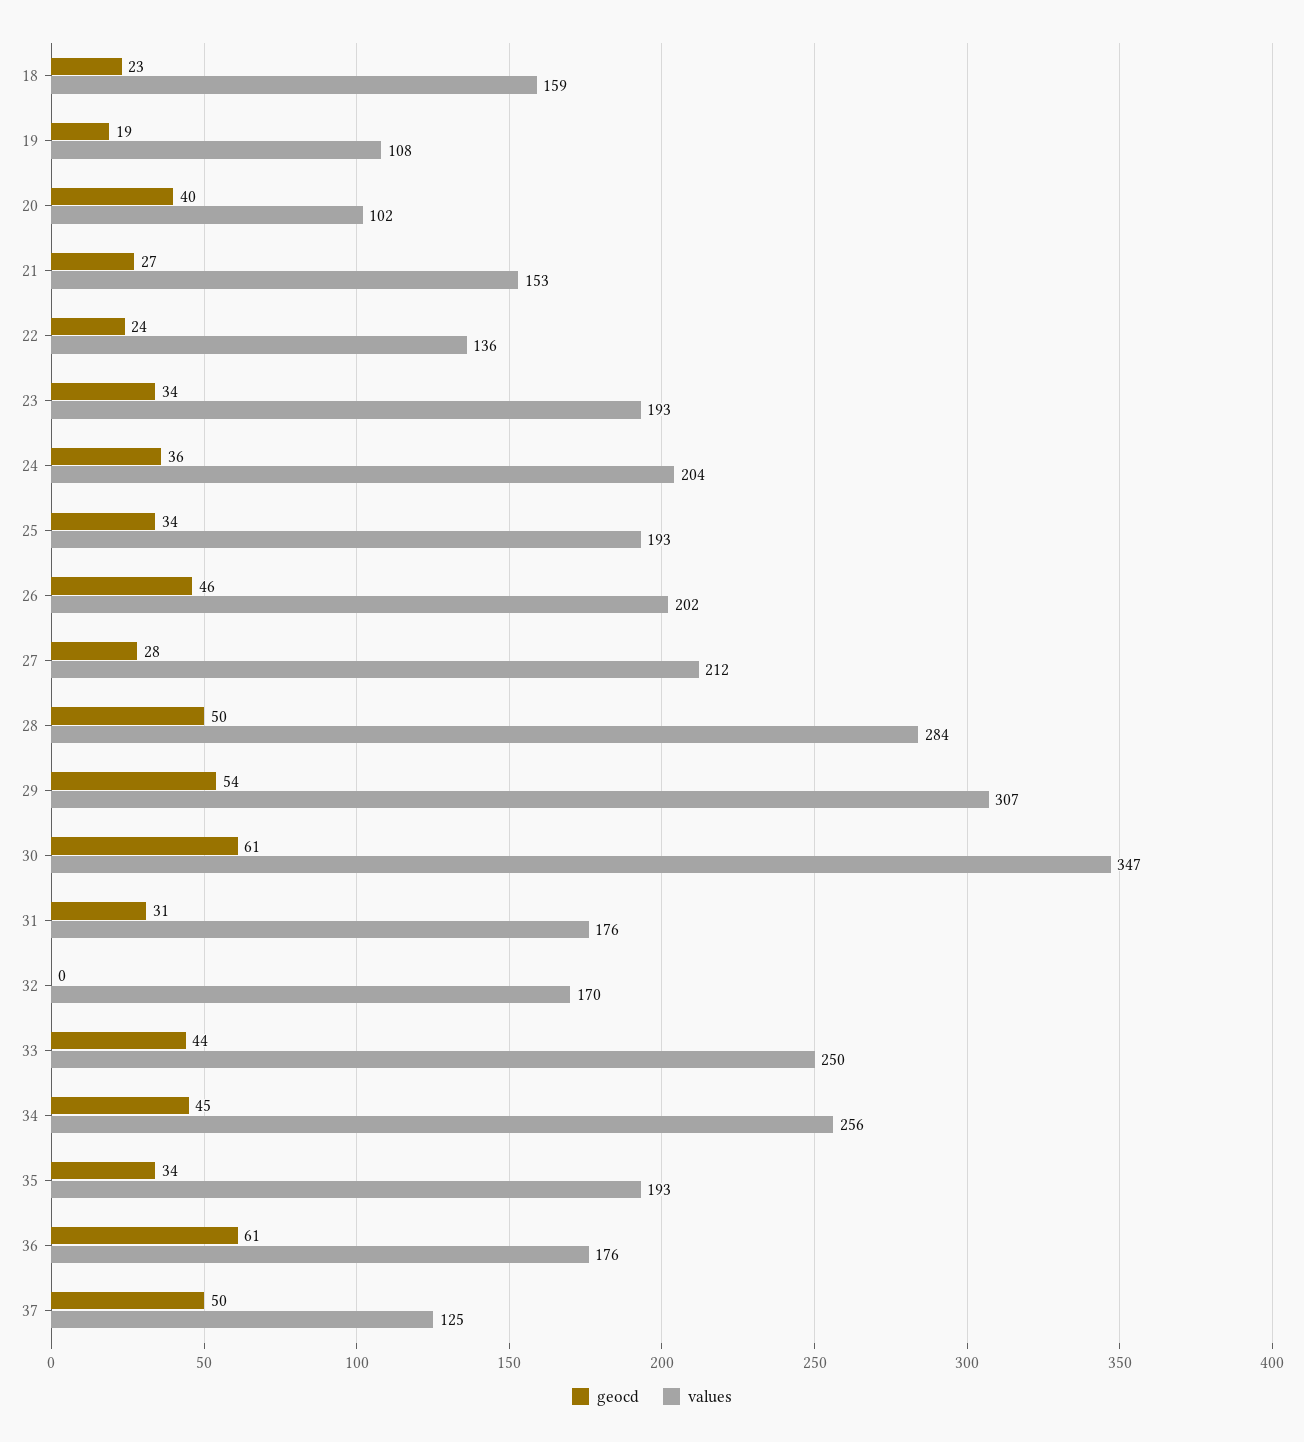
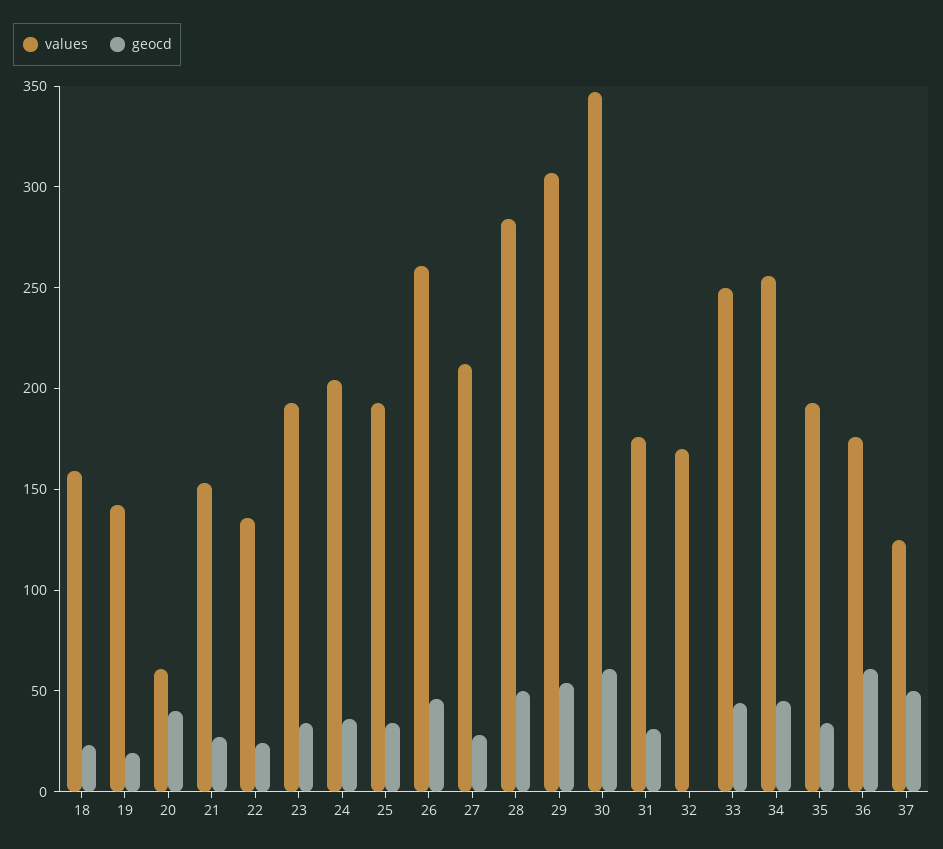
  {
    "geocd": {
      "18": 23,
      "19": 19,
      "20": 40,
      "21": 27,
      "22": 24,
      "23": 34,
      "24": 36,
      "25": 34,
      "26": 46,
      "27": 28,
      "28": 50,
      "29": 54,
      "30": 61,
      "31": 31,
      "32": 0,
      "33": 44,
      "34": 45,
      "35": 34,
      "36": 61,
      "37": 50
    },
    "values": {
      "18": 159,
-     "19": 108,
+     "19": 140,
-     "20": 102,
+     "20": 60,
      "21": 153,
      "22": 136,
      "23": 193,
      "24": 204,
      "25": 193,
-     "26": 202,
+     "26": 260,
      "27": 212,
      "28": 284,
      "29": 307,
      "30": 347,
      "31": 176,
      "32": 170,
      "33": 250,
      "34": 256,
      "35": 193,
      "36": 176,
      "37": 125
    }
  }

